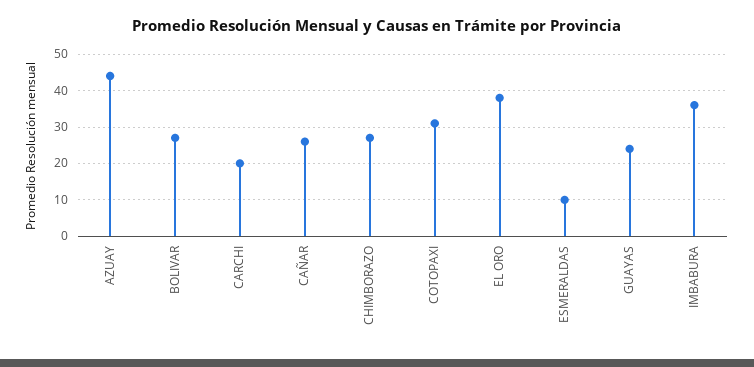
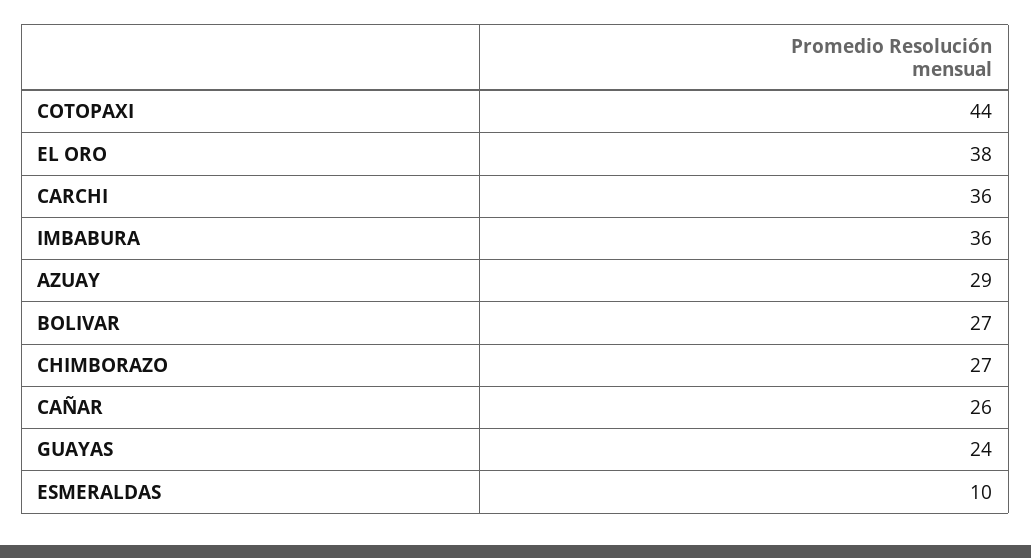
  {
-   "AZUAY": 45,
+   "AZUAY": 29,
    "BOLIVAR": 27,
-   "CARCHI": 20,
+   "CARCHI": 36,
    "CAÑAR": 26,
    "CHIMBORAZO": 27,
-   "COTOPAXI": 30,
+   "COTOPAXI": 44,
    "EL ORO": 38,
    "ESMERALDAS": 10,
    "GUAYAS": 24,
    "IMBABURA": 36
  }

